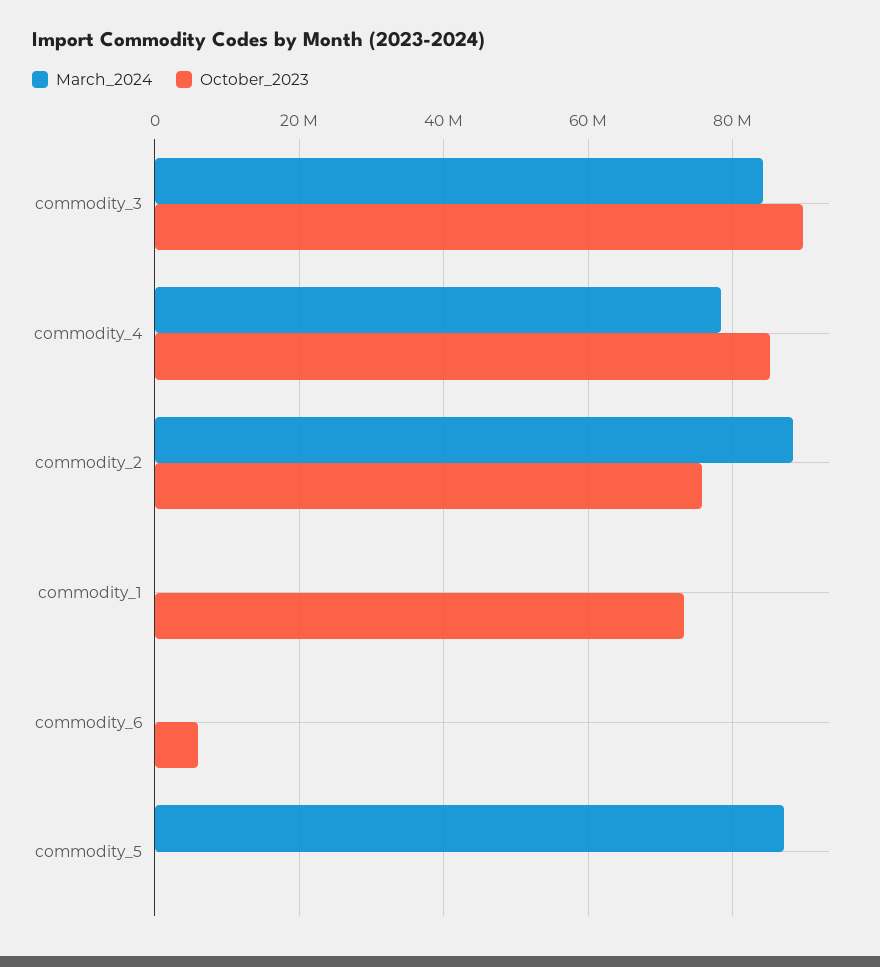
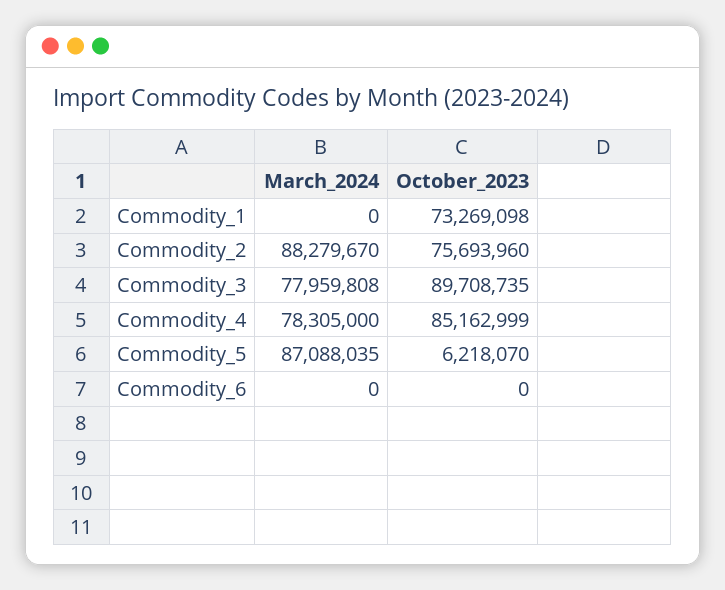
  {
    "March_2024": {
-     "commodity_3": 84000000,
+     "commodity_3": 77959808,
      "commodity_4": 78305000,
      "commodity_2": 88279670,
      "commodity_1": 0,
      "commodity_6": 0,
      "commodity_5": 87088035
    },
    "October_2023": {
      "commodity_3": 89708735,
      "commodity_4": 85162999,
      "commodity_2": 75693960,
      "commodity_1": 73269098,
-     "commodity_6": 6000000,
+     "commodity_6": 0,
-     "commodity_5": 0
+     "commodity_5": 6218070
    }
  }

